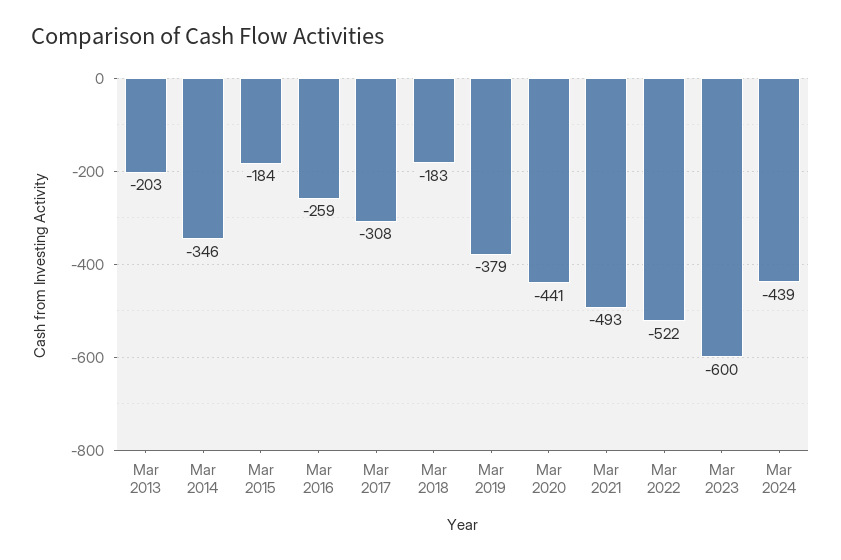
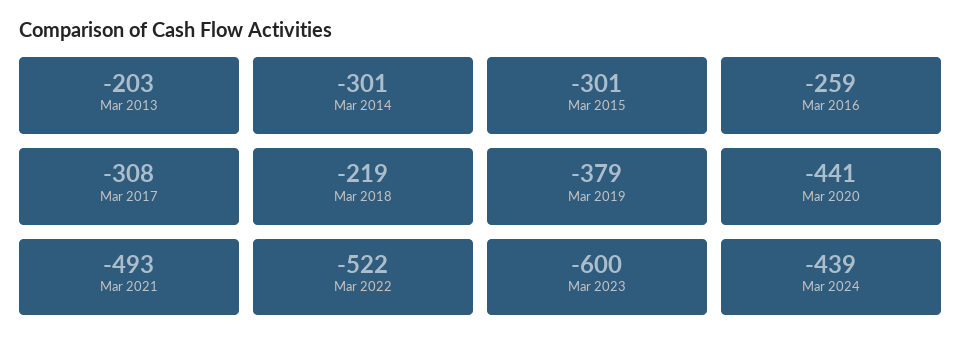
  {
    "Mar 2013": -203,
-   "Mar 2014": -346,
+   "Mar 2014": -301,
-   "Mar 2015": -184,
+   "Mar 2015": -301,
    "Mar 2016": -259,
    "Mar 2017": -308,
-   "Mar 2018": -183,
+   "Mar 2018": -219,
    "Mar 2019": -379,
    "Mar 2020": -441,
    "Mar 2021": -493,
    "Mar 2022": -522,
    "Mar 2023": -600,
    "Mar 2024": -439
  }

